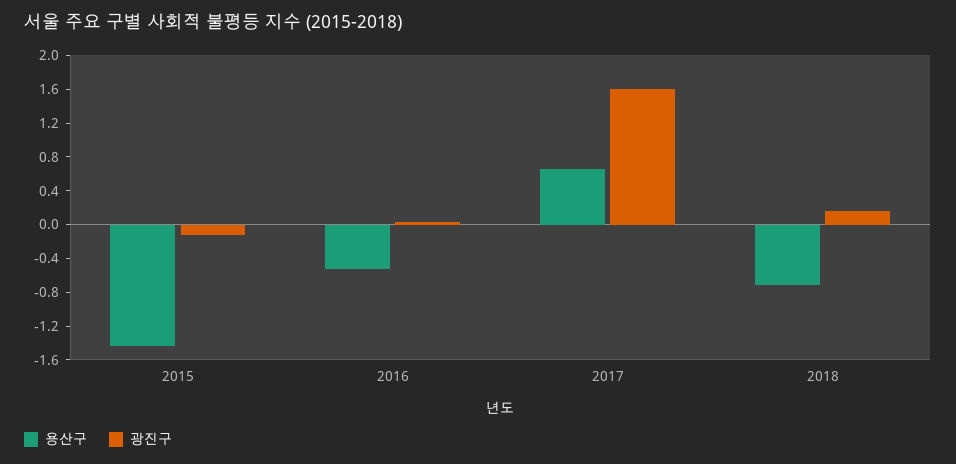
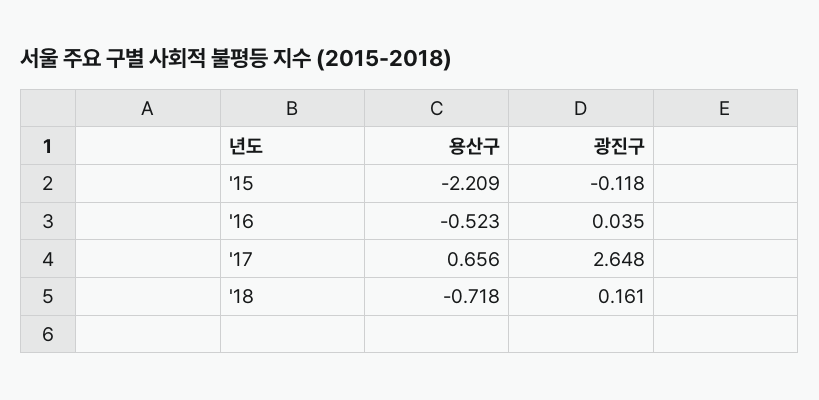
  {
    "용산구": {
-     "2015": -1.4,
+     "2015": -2.209,
      "2016": -0.523,
      "2017": 0.656,
      "2018": -0.718
    },
    "광진구": {
      "2015": -0.118,
      "2016": 0.035,
-     "2017": 1.6,
+     "2017": 2.648,
      "2018": 0.161
    }
  }

